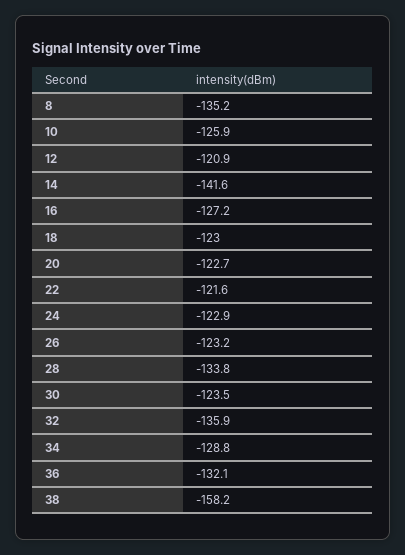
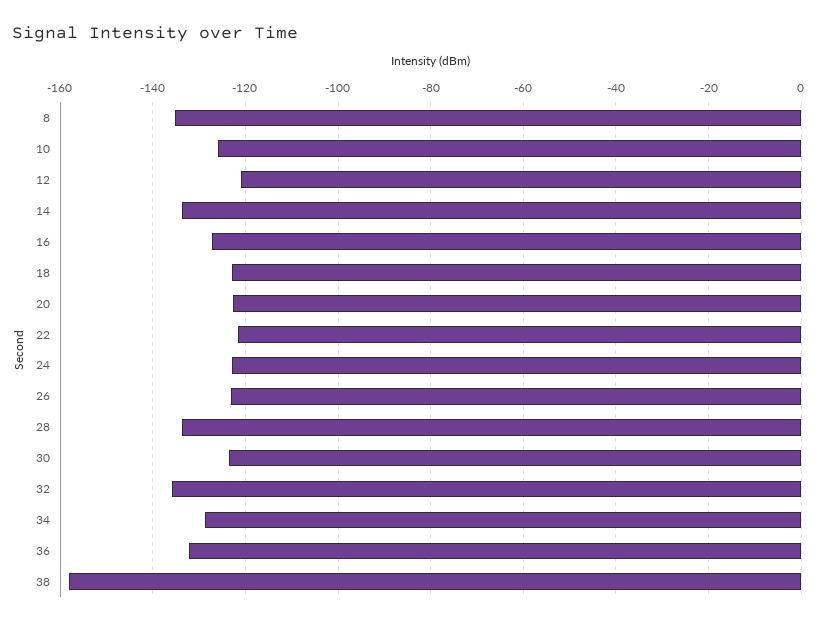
  {
    "8": -135.2,
    "10": -125.9,
    "12": -120.9,
-   "14": -141.6,
+   "14": -134,
    "16": -127.2,
    "18": -123,
    "20": -122.7,
    "22": -121.6,
    "24": -122.9,
    "26": -123.2,
    "28": -133.8,
    "30": -123.5,
    "32": -135.9,
    "34": -128.8,
    "36": -132.1,
    "38": -158.2
  }

